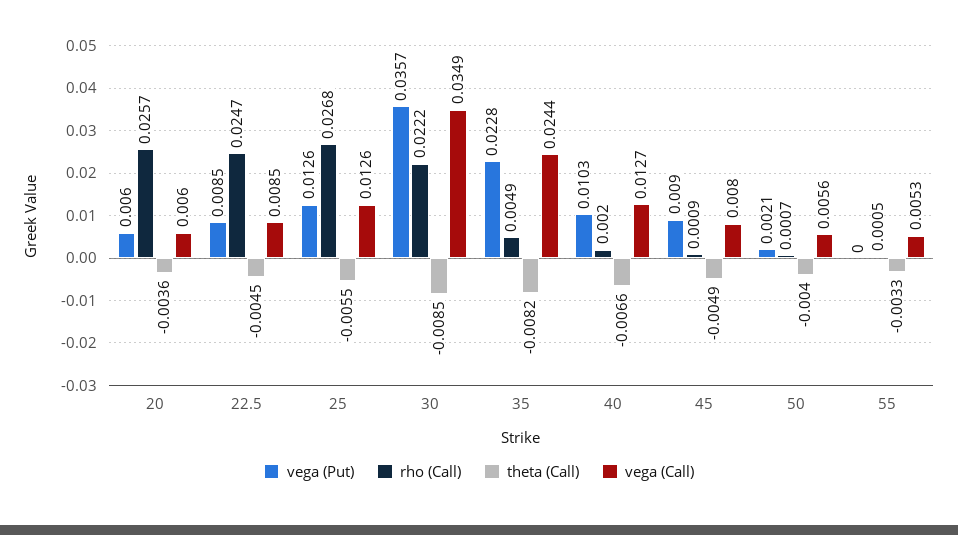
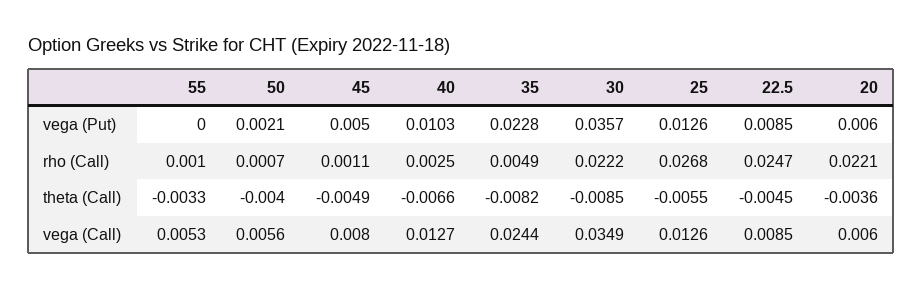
  {
    "vega (Put)": {
      "20": 0.006,
      "22.5": 0.0085,
      "25": 0.0126,
      "30": 0.0357,
      "35": 0.0228,
      "40": 0.0103,
-     "45": 0.009,
+     "45": 0.005,
      "50": 0.0021,
      "55": 0
    },
    "rho (Call)": {
-     "20": 0.0257,
+     "20": 0.0221,
      "22.5": 0.0247,
      "25": 0.0268,
      "30": 0.0222,
      "35": 0.0049,
-     "40": 0.002,
+     "40": 0.0025,
-     "45": 0.0009,
+     "45": 0.0011,
      "50": 0.0007,
-     "55": 0.0005
+     "55": 0.001
    },
    "theta (Call)": {
      "20": -0.0036,
      "22.5": -0.0045,
      "25": -0.0055,
      "30": -0.0085,
      "35": -0.0082,
      "40": -0.0066,
      "45": -0.0049,
      "50": -0.004,
      "55": -0.0033
    },
    "vega (Call)": {
      "20": 0.006,
      "22.5": 0.0085,
      "25": 0.0126,
      "30": 0.0349,
      "35": 0.0244,
      "40": 0.0127,
      "45": 0.008,
      "50": 0.0056,
      "55": 0.0053
    }
  }

